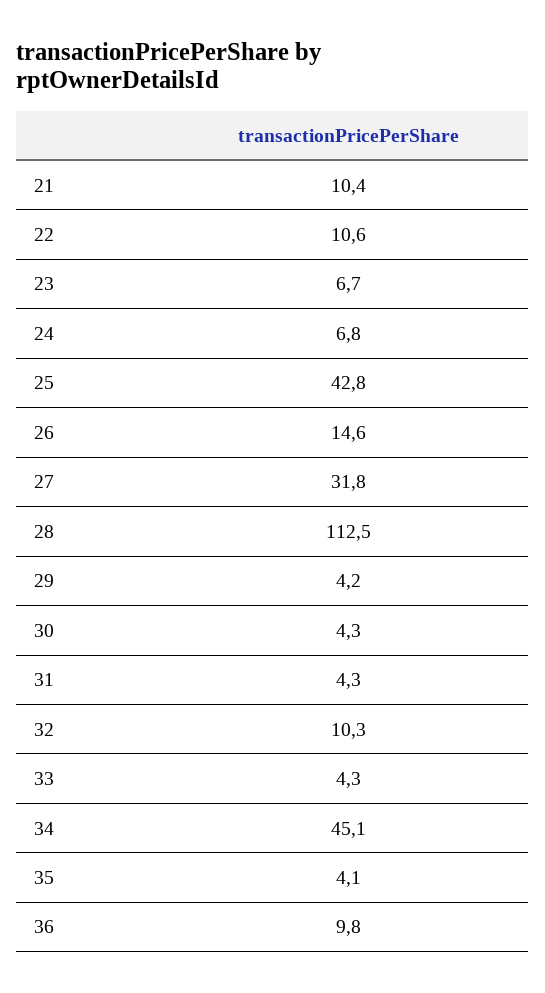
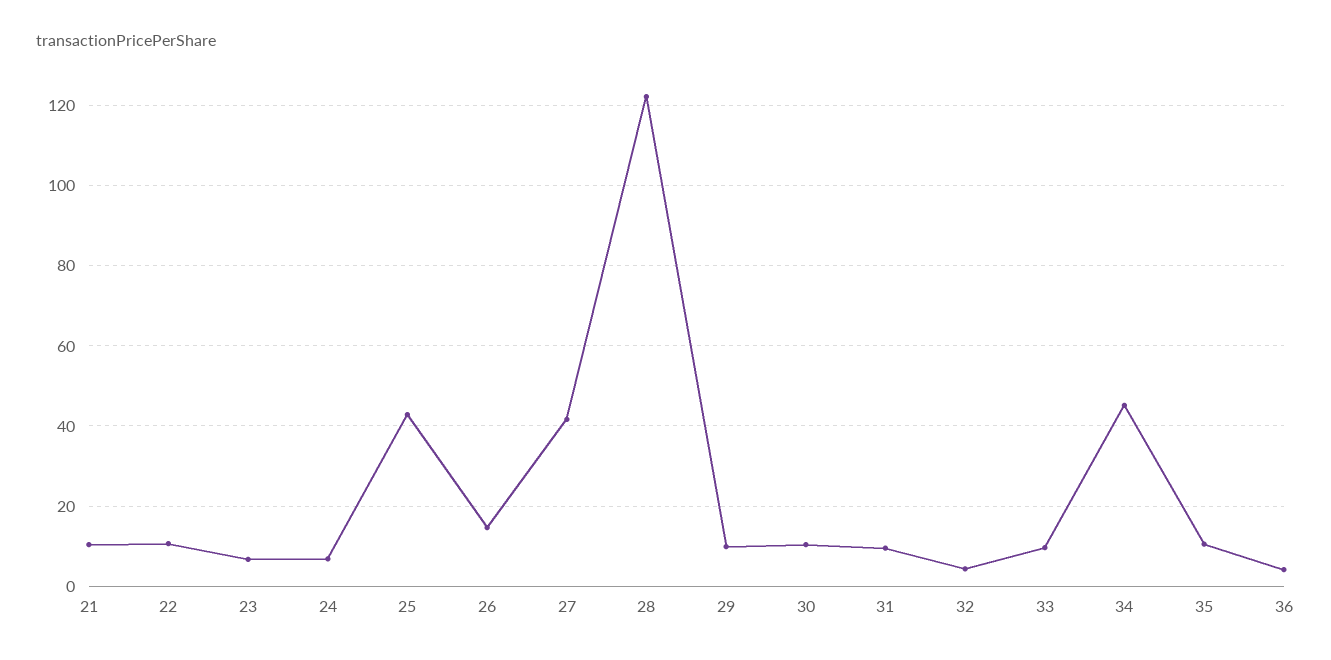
  {
    "21": 10.4,
    "22": 10.6,
    "23": 6.7,
    "24": 6.8,
    "25": 42.8,
    "26": 14.6,
-   "27": 31.8,
+   "27": 42,
-   "28": 112.5,
+   "28": 122,
-   "29": 4.2,
+   "29": 10,
-   "30": 4.3,
+   "30": 10,
-   "31": 4.3,
+   "31": 10,
-   "32": 10.3,
+   "32": 4,
-   "33": 4.3,
+   "33": 10,
    "34": 45.1,
-   "35": 4.1,
+   "35": 10,
-   "36": 9.8
+   "36": 4
  }

